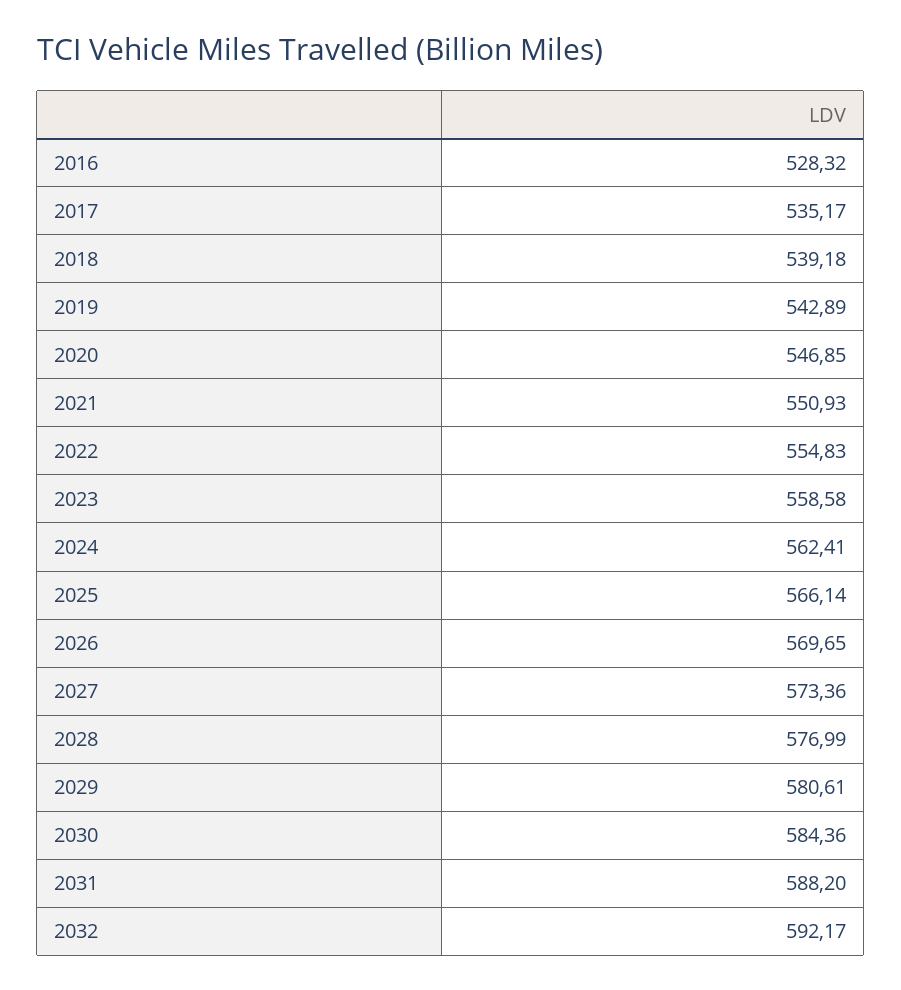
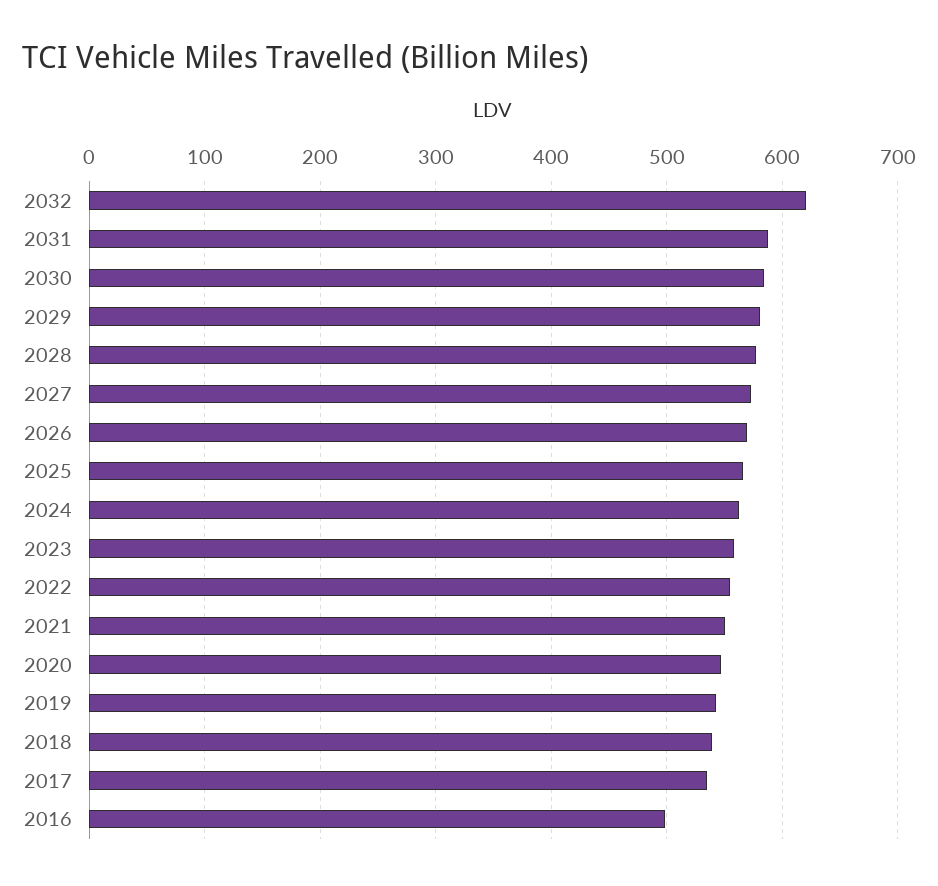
  {
-   "2016": 528.32,
+   "2016": 500,
    "2017": 535.17,
    "2018": 539.18,
    "2019": 542.89,
    "2020": 546.85,
    "2021": 550.93,
    "2022": 554.83,
    "2023": 558.58,
    "2024": 562.41,
    "2025": 566.14,
    "2026": 569.65,
    "2027": 573.36,
    "2028": 576.99,
    "2029": 580.61,
    "2030": 584.36,
    "2031": 588.2,
-   "2032": 592.17
+   "2032": 620
  }

